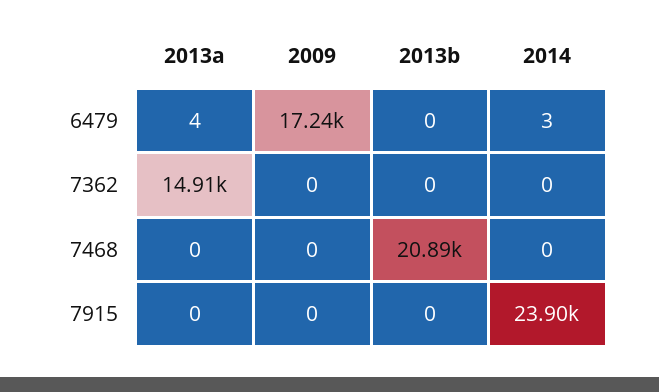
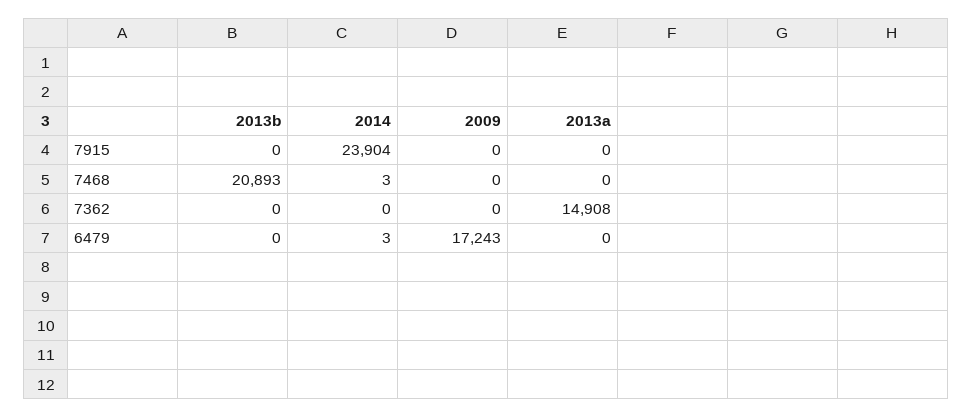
  {
    "2013a": {
-     "6479": 4,
+     "6479": 0,
      "7362": 14908,
      "7468": 0,
      "7915": 0
    },
    "2009": {
      "6479": 17243,
      "7362": 0,
      "7468": 0,
      "7915": 0
    },
    "2013b": {
      "6479": 0,
      "7362": 0,
      "7468": 20893,
      "7915": 0
    },
    "2014": {
      "6479": 3,
      "7362": 0,
-     "7468": 0,
+     "7468": 3,
      "7915": 23904
    }
  }

